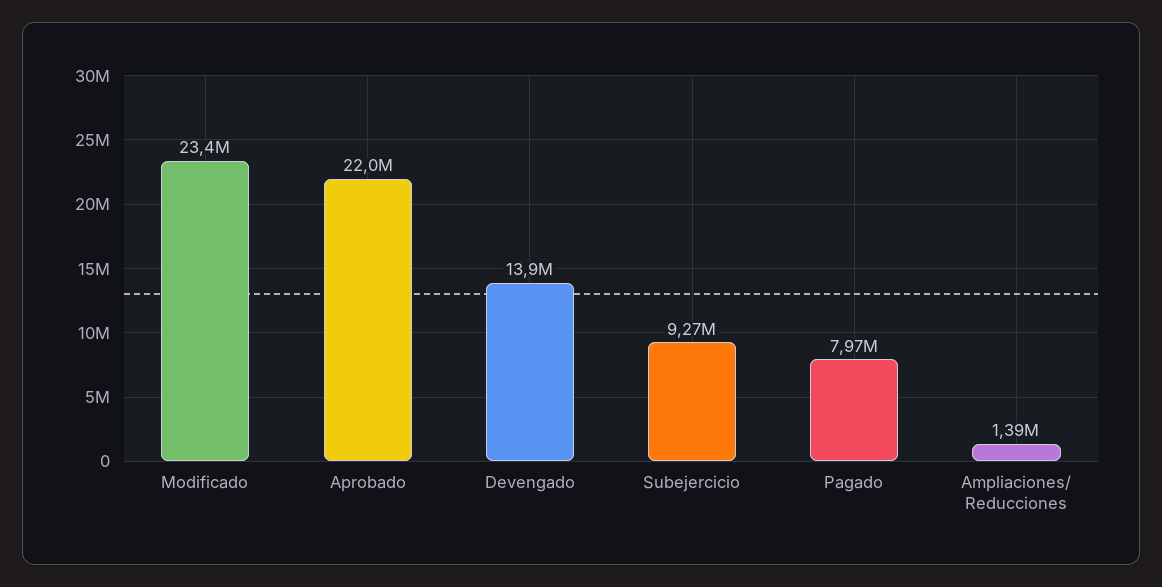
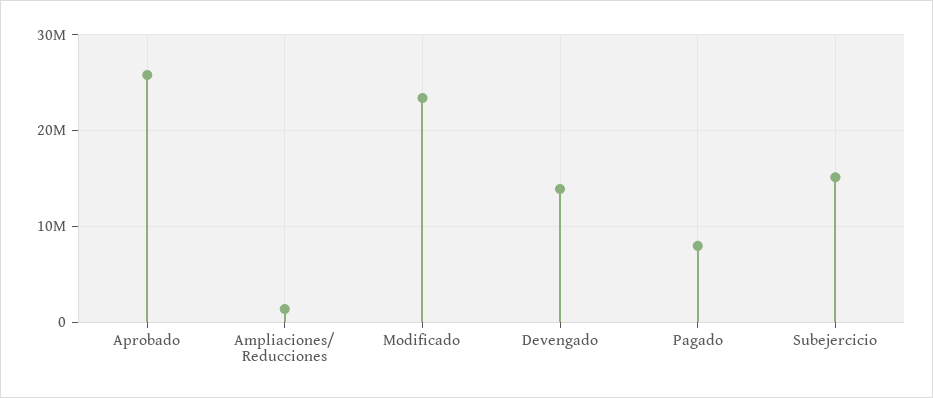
  {
    "Modificado": 23400000,
-   "Aprobado": 22000000,
+   "Aprobado": 26000000,
    "Devengado": 13900000,
-   "Subejercicio": 9270000,
+   "Subejercicio": 15000000,
    "Pagado": 7970000,
    "Ampliaciones/ Reducciones": 1390000
  }

